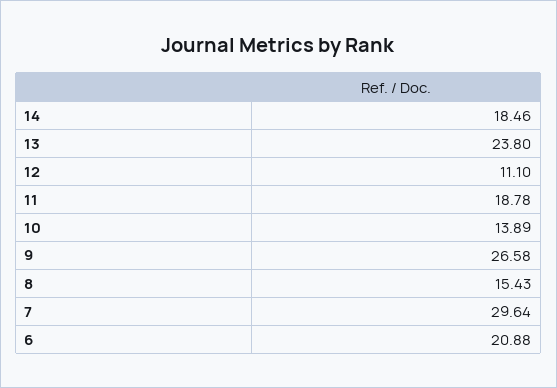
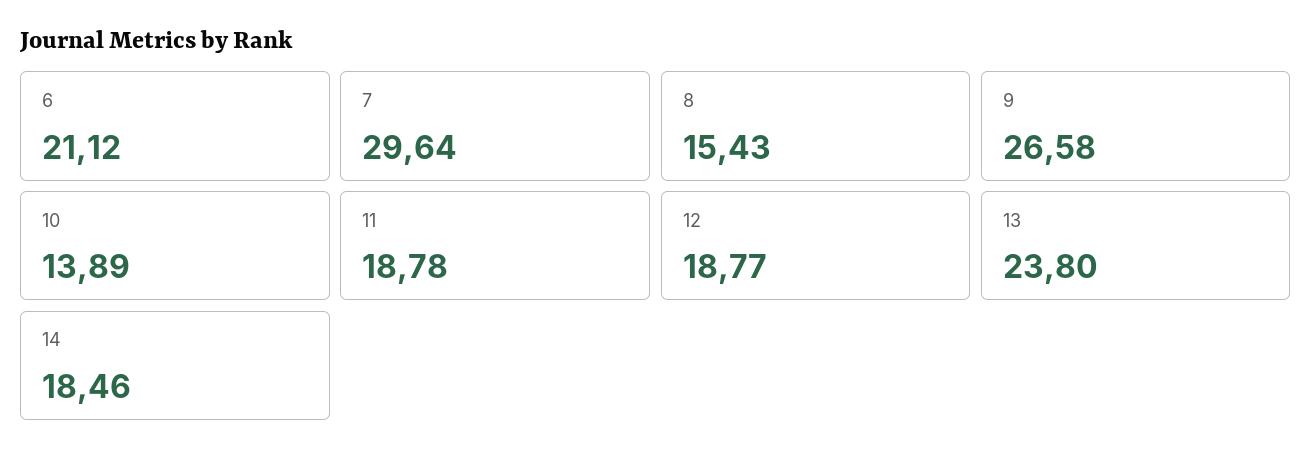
  {
    "14": 18.46,
    "13": 23.8,
-   "12": 11.1,
+   "12": 18.77,
    "11": 18.78,
    "10": 13.89,
    "9": 26.58,
    "8": 15.43,
    "7": 29.64,
-   "6": 20.88
+   "6": 21.12
  }

